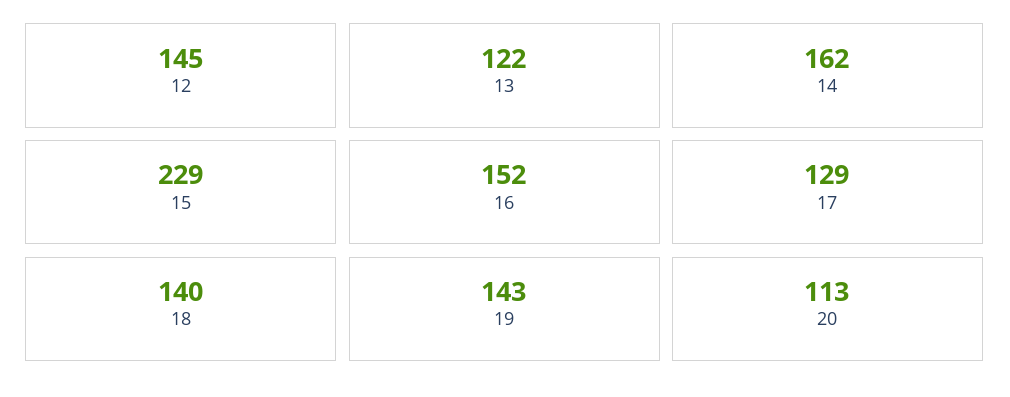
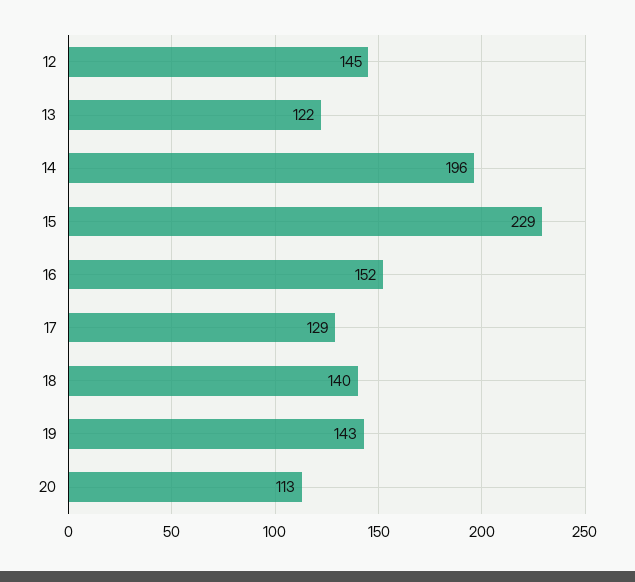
  {
    "12": 145,
    "13": 122,
-   "14": 162,
+   "14": 196,
    "15": 229,
    "16": 152,
    "17": 129,
    "18": 140,
    "19": 143,
    "20": 113
  }

